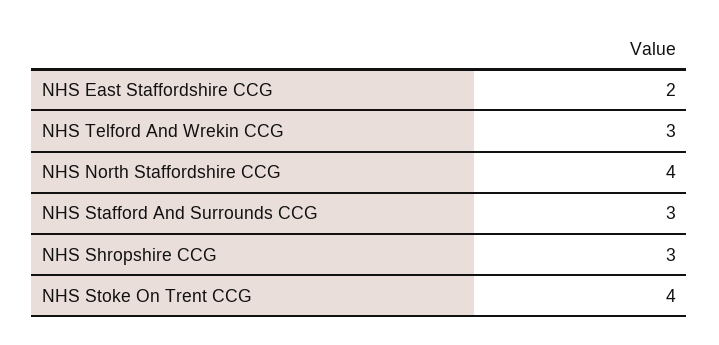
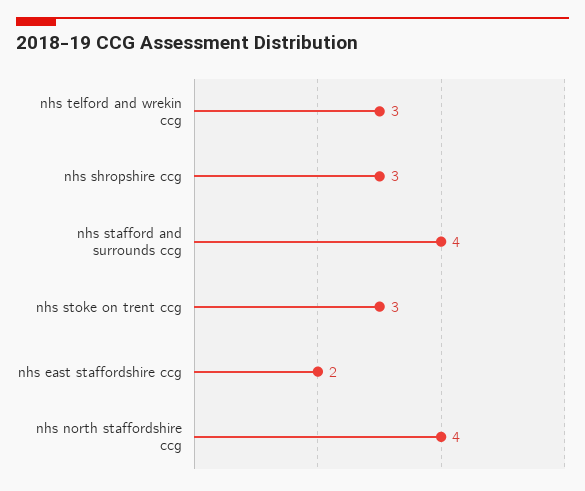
  {
    "NHS East Staffordshire CCG": 2,
    "NHS Telford And Wrekin CCG": 3,
    "NHS North Staffordshire CCG": 4,
-   "NHS Stafford And Surrounds CCG": 3,
+   "NHS Stafford And Surrounds CCG": 4,
    "NHS Shropshire CCG": 3,
-   "NHS Stoke On Trent CCG": 4
+   "NHS Stoke On Trent CCG": 3
  }

